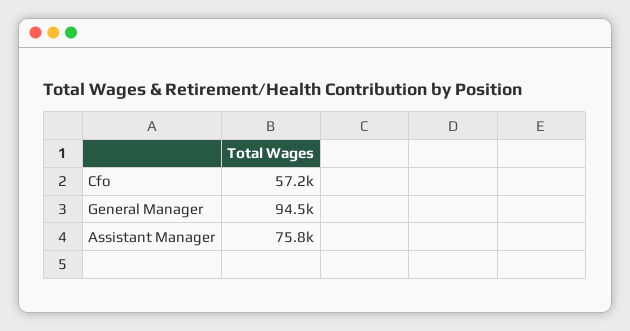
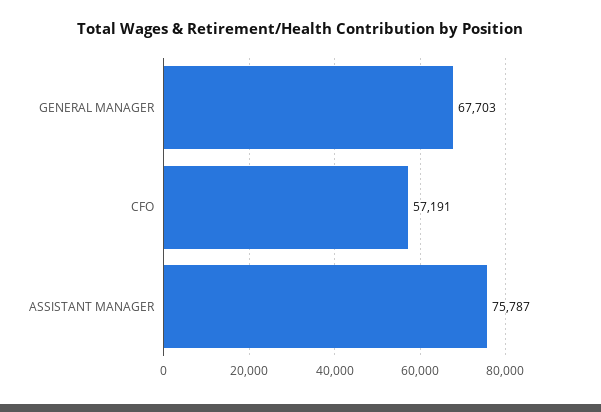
  {
    "Cfo": 57191,
-   "General Manager": 94500,
+   "General Manager": 67703,
    "Assistant Manager": 75787
  }

